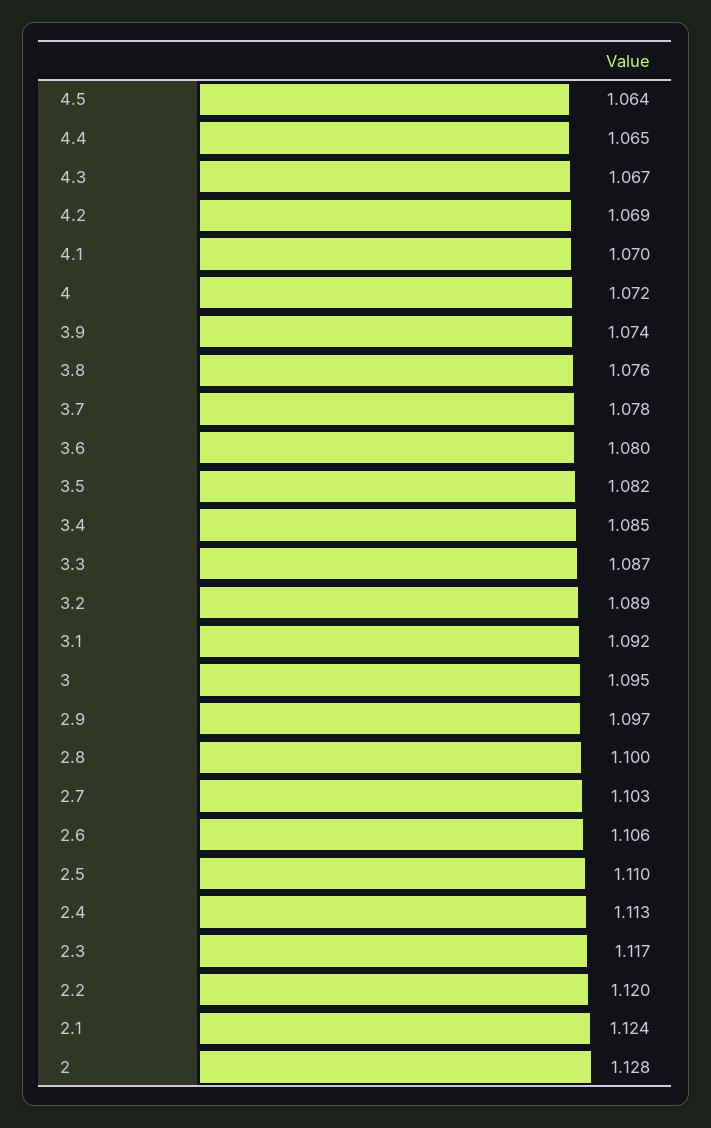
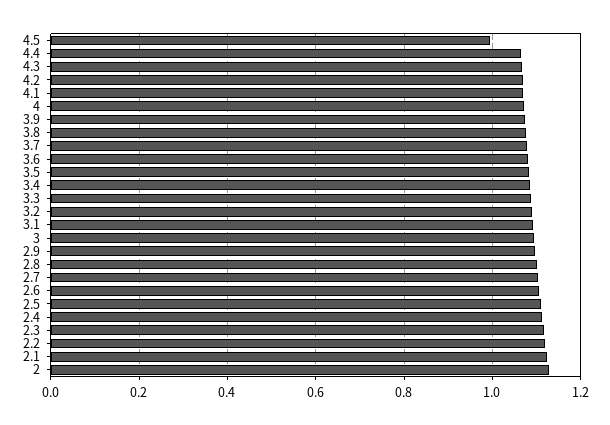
  {
-   "4.5": 1.064,
+   "4.5": 1,
    "4.4": 1.065,
    "4.3": 1.067,
    "4.2": 1.069,
    "4.1": 1.07,
    "4": 1.072,
    "3.9": 1.074,
    "3.8": 1.076,
    "3.7": 1.078,
    "3.6": 1.08,
    "3.5": 1.082,
    "3.4": 1.085,
    "3.3": 1.087,
    "3.2": 1.089,
    "3.1": 1.092,
    "3": 1.095,
    "2.9": 1.097,
    "2.8": 1.1,
    "2.7": 1.103,
    "2.6": 1.106,
    "2.5": 1.11,
    "2.4": 1.113,
    "2.3": 1.117,
    "2.2": 1.12,
    "2.1": 1.124,
    "2": 1.128
  }

